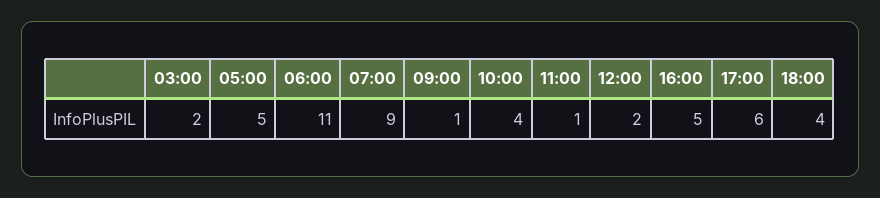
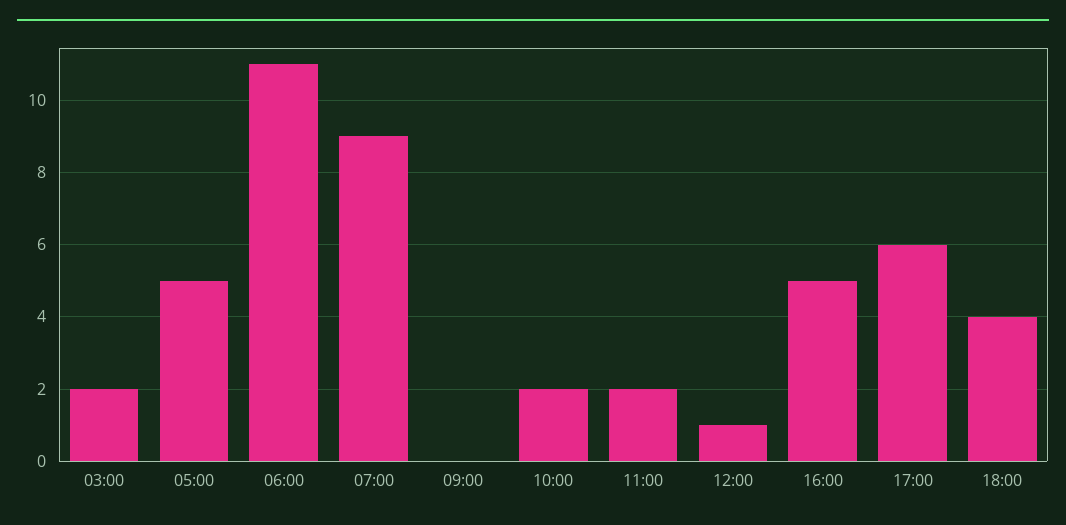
  {
    "03:00": 2,
    "05:00": 5,
    "06:00": 11,
    "07:00": 9,
-   "09:00": 1,
+   "09:00": 0,
-   "10:00": 4,
+   "10:00": 2,
-   "11:00": 1,
+   "11:00": 2,
-   "12:00": 2,
+   "12:00": 1,
    "16:00": 5,
    "17:00": 6,
    "18:00": 4
  }

